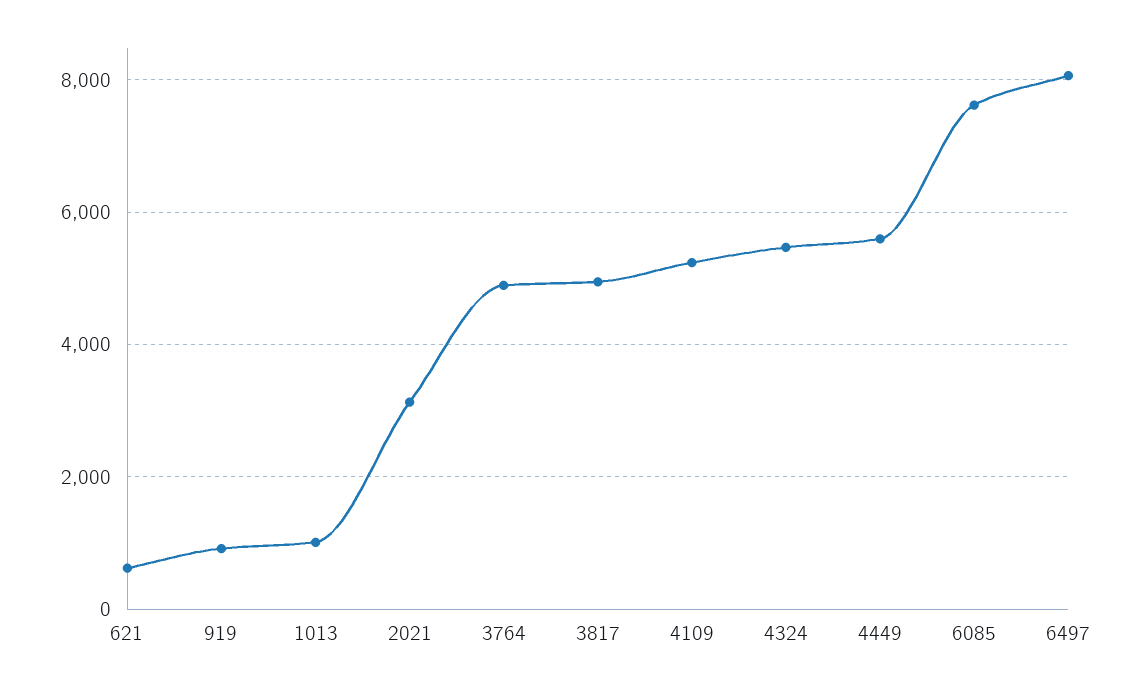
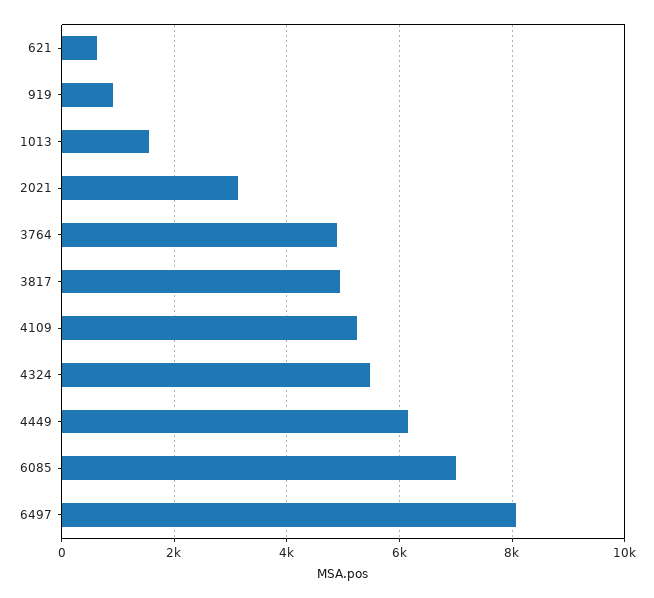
  {
    "621": 600,
    "919": 1000,
-   "1013": 1000,
+   "1013": 1600,
    "2021": 3200,
    "3764": 4800,
    "3817": 5000,
    "4109": 5200,
    "4324": 5400,
-   "4449": 5600,
+   "4449": 6200,
-   "6085": 7600,
+   "6085": 7000,
    "6497": 8000
  }

